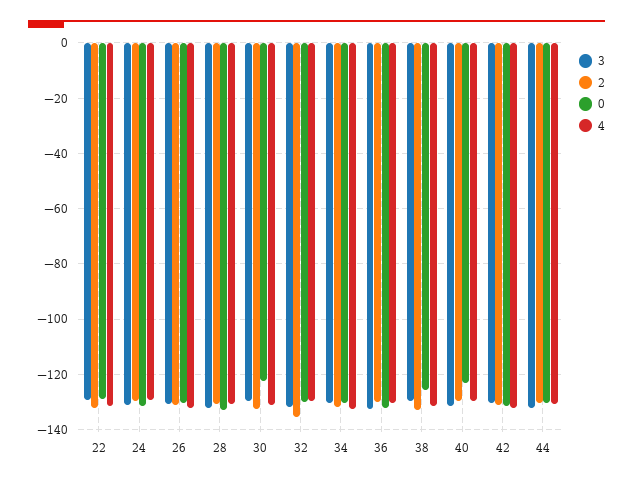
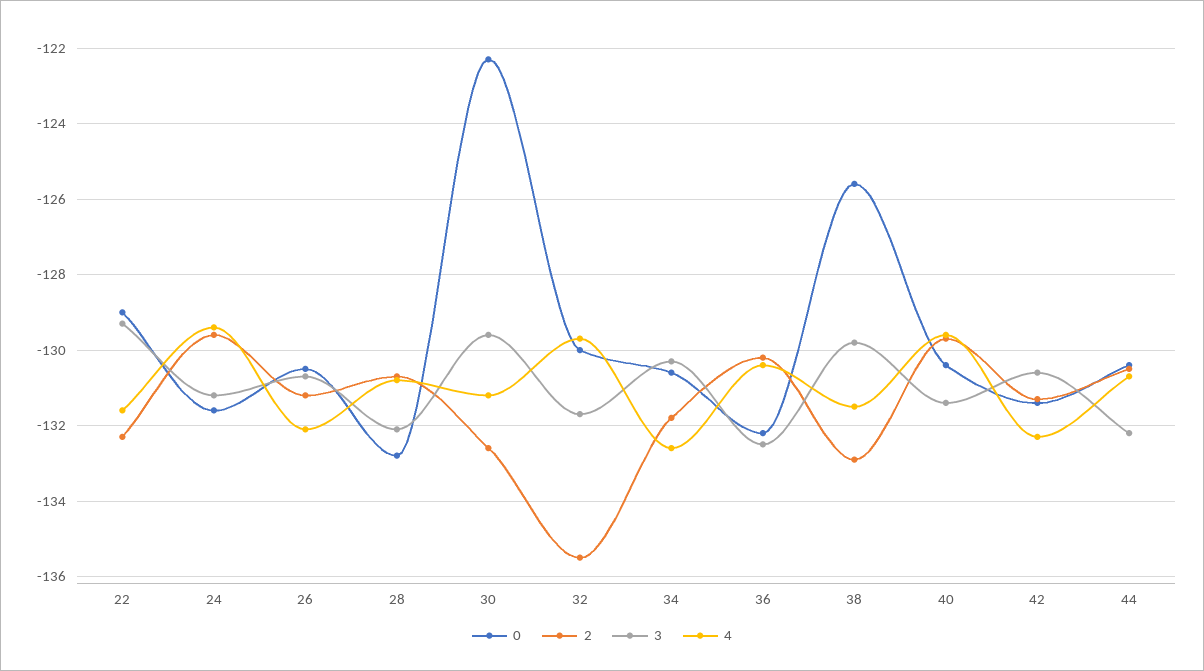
  {
    "3": {
      "22": -129.5,
      "24": -131,
      "26": -130.5,
      "28": -132,
      "30": -129.5,
      "32": -131.5,
      "34": -130.5,
      "36": -132.5,
      "38": -130,
      "40": -131.5,
      "42": -130.5,
      "44": -132
    },
    "2": {
      "22": -132.5,
      "24": -129.5,
      "26": -131,
      "28": -130.5,
      "30": -132.5,
      "32": -135.5,
      "34": -132,
      "36": -130,
      "38": -133,
      "40": -129.5,
      "42": -131.5,
      "44": -130.5
    },
    "0": {
      "22": -129,
      "24": -131.5,
      "26": -130.5,
      "28": -133,
      "30": -122.5,
      "32": -130,
      "34": -130.5,
      "36": -132,
      "38": -125.5,
-     "40": -122.5,
+     "40": -130.5,
      "42": -131.5,
      "44": -130.5
    },
    "4": {
      "22": -131.5,
      "24": -129.5,
      "26": -132,
      "28": -131,
      "30": -131,
      "32": -129.5,
      "34": -132.5,
      "36": -130.5,
      "38": -131.5,
      "40": -129.5,
      "42": -132.5,
      "44": -130.5
    }
  }

